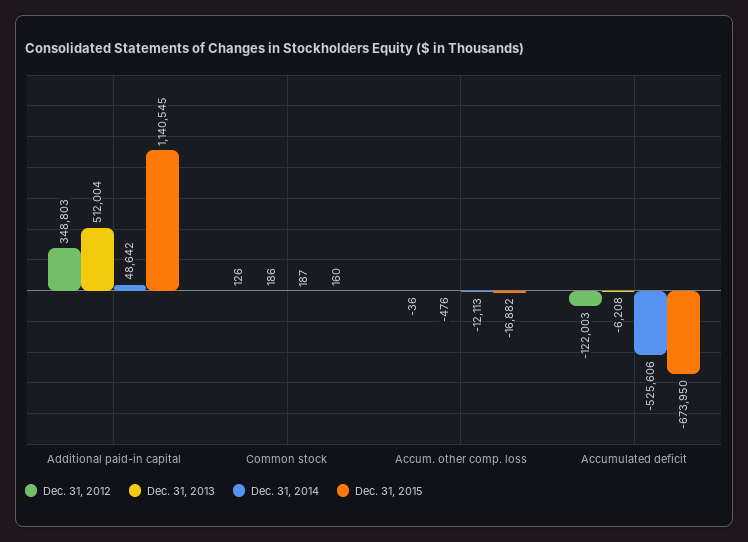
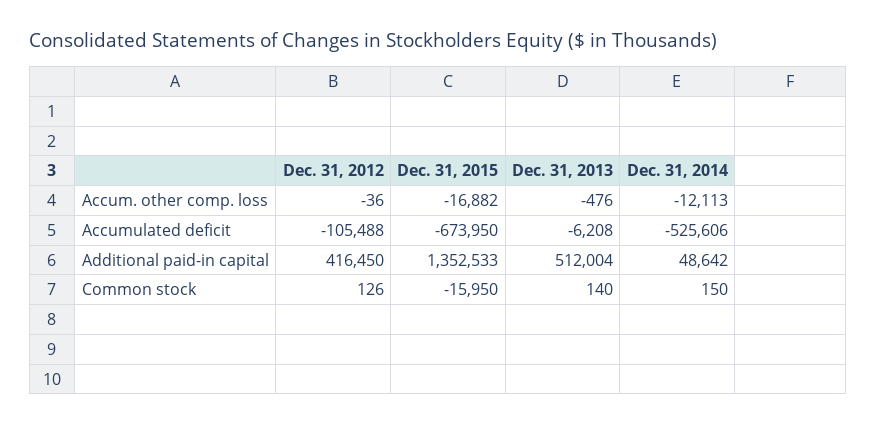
  {
    "Dec. 31, 2012": {
-     "Additional paid-in capital": 348803,
+     "Additional paid-in capital": 416450,
      "Common stock": 126,
      "Accum. other comp. loss": -36,
-     "Accumulated deficit": -122003
+     "Accumulated deficit": -105488
    },
    "Dec. 31, 2013": {
      "Additional paid-in capital": 512004,
-     "Common stock": 186,
+     "Common stock": 140,
      "Accum. other comp. loss": -476,
      "Accumulated deficit": -6208
    },
    "Dec. 31, 2014": {
      "Additional paid-in capital": 48642,
-     "Common stock": 187,
+     "Common stock": 150,
      "Accum. other comp. loss": -12113,
      "Accumulated deficit": -525606
    },
    "Dec. 31, 2015": {
-     "Additional paid-in capital": 1140545,
+     "Additional paid-in capital": 1352533,
-     "Common stock": 160,
+     "Common stock": -15950,
      "Accum. other comp. loss": -16882,
      "Accumulated deficit": -673950
    }
  }

